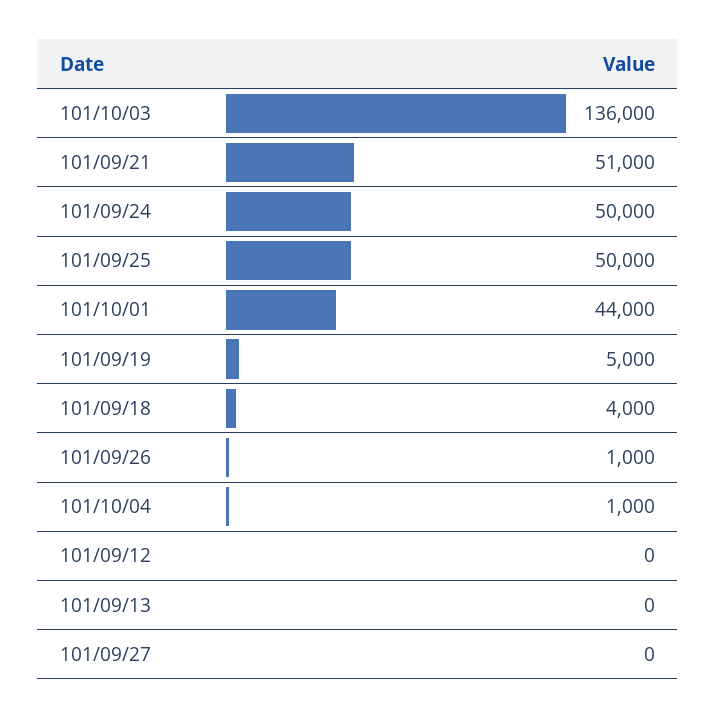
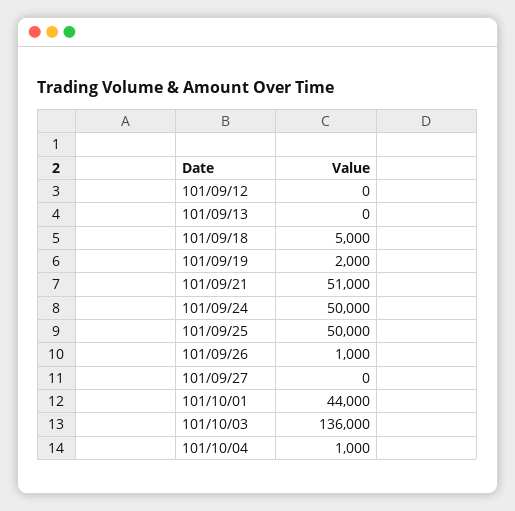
  {
    "101/10/03": 136000,
    "101/09/21": 51000,
    "101/09/24": 50000,
    "101/09/25": 50000,
    "101/10/01": 44000,
-   "101/09/19": 5000,
+   "101/09/19": 2000,
-   "101/09/18": 4000,
+   "101/09/18": 5000,
    "101/09/26": 1000,
    "101/10/04": 1000,
    "101/09/12": 0,
    "101/09/13": 0,
    "101/09/27": 0
  }

